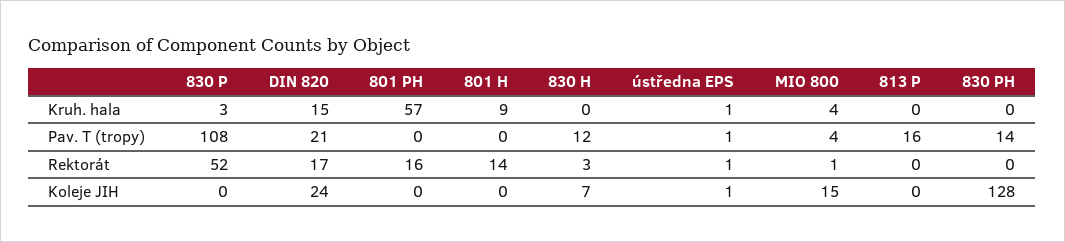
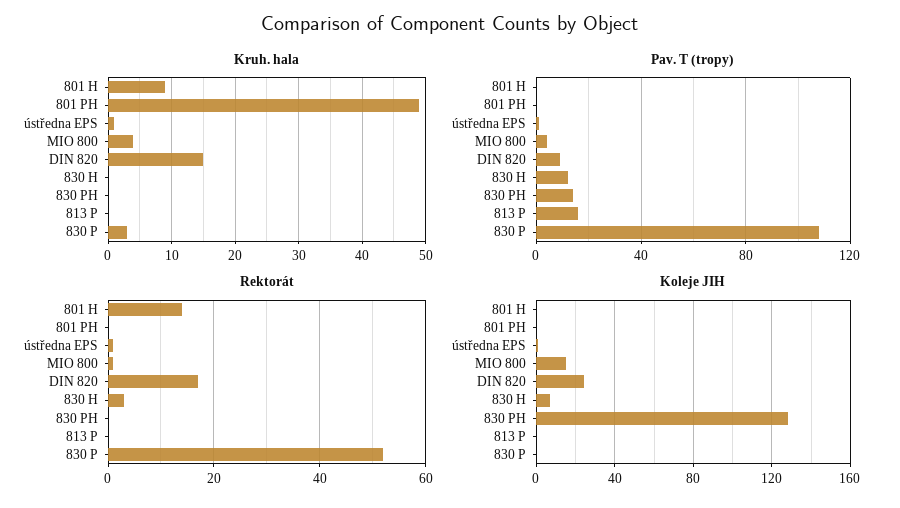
  {
    "Kruh. hala": {
      "830 P": 3,
      "DIN 820": 15,
-     "801 PH": 57,
+     "801 PH": 49,
      "801 H": 9,
      "830 H": 0,
      "ústředna EPS": 1,
      "MIO 800": 4,
      "813 P": 0,
      "830 PH": 0
    },
    "Pav. T (tropy)": {
      "830 P": 108,
-     "DIN 820": 21,
+     "DIN 820": 10,
      "801 PH": 0,
      "801 H": 0,
      "830 H": 12,
      "ústředna EPS": 1,
      "MIO 800": 4,
      "813 P": 16,
      "830 PH": 14
    },
    "Rektorát": {
      "830 P": 52,
      "DIN 820": 17,
-     "801 PH": 16,
+     "801 PH": 0,
      "801 H": 14,
      "830 H": 3,
      "ústředna EPS": 1,
      "MIO 800": 1,
      "813 P": 0,
      "830 PH": 0
    },
    "Koleje JIH": {
      "830 P": 0,
      "DIN 820": 24,
      "801 PH": 0,
      "801 H": 0,
      "830 H": 7,
      "ústředna EPS": 1,
      "MIO 800": 15,
      "813 P": 0,
      "830 PH": 128
    }
  }

